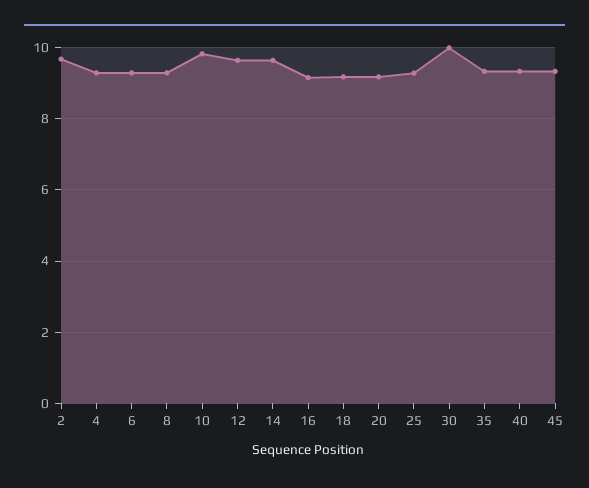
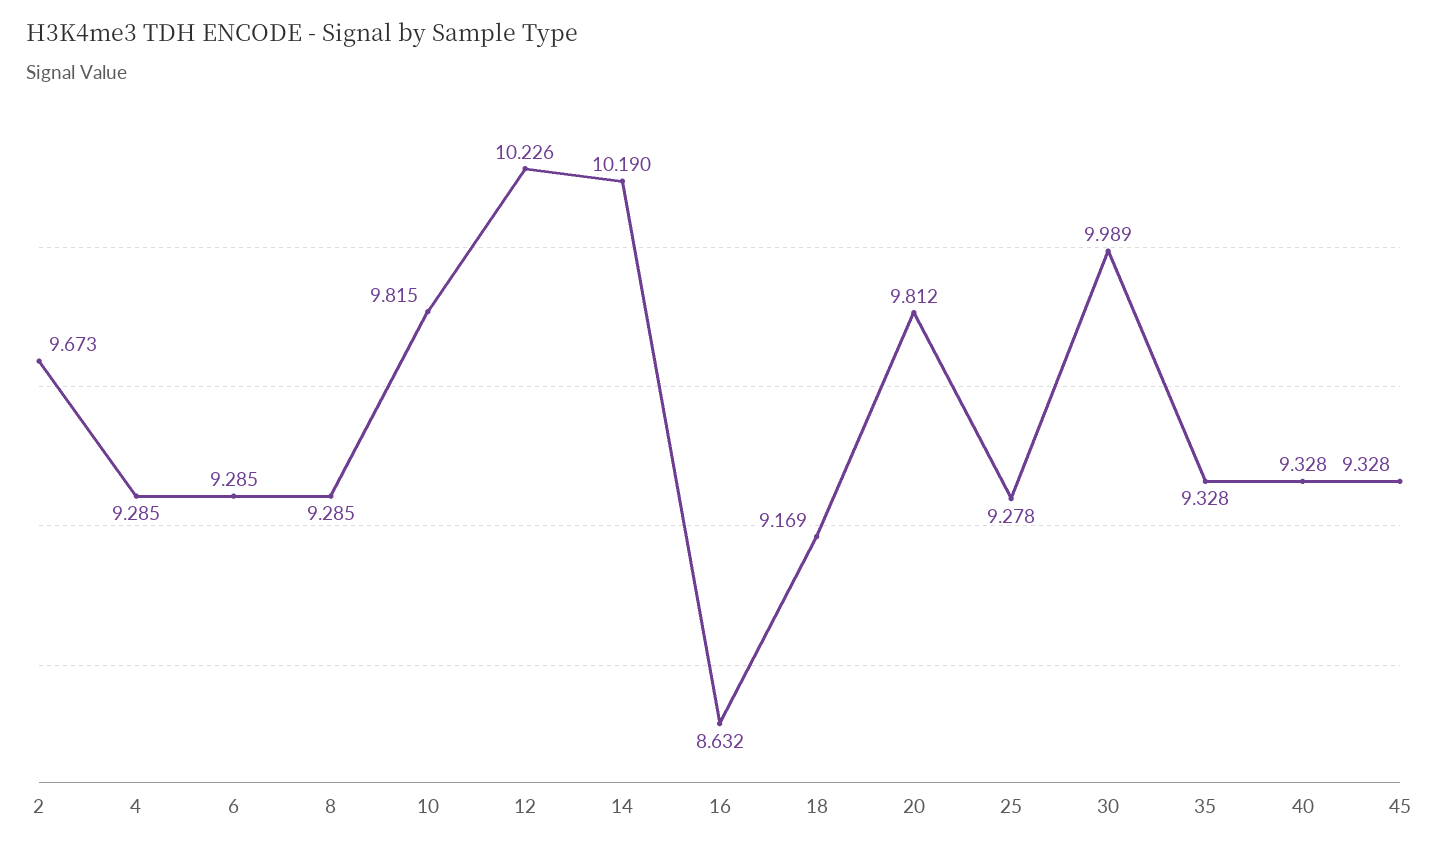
  {
    "2": 9.673,
    "4": 9.285,
    "6": 9.285,
    "8": 9.285,
    "10": 9.815,
-   "12": 9.6,
+   "12": 10.226,
-   "14": 9.6,
+   "14": 10.19,
-   "16": 9.2,
+   "16": 8.632,
    "18": 9.169,
-   "20": 9.2,
+   "20": 9.812,
    "25": 9.278,
    "30": 9.989,
    "35": 9.328,
    "40": 9.328,
    "45": 9.328
  }

